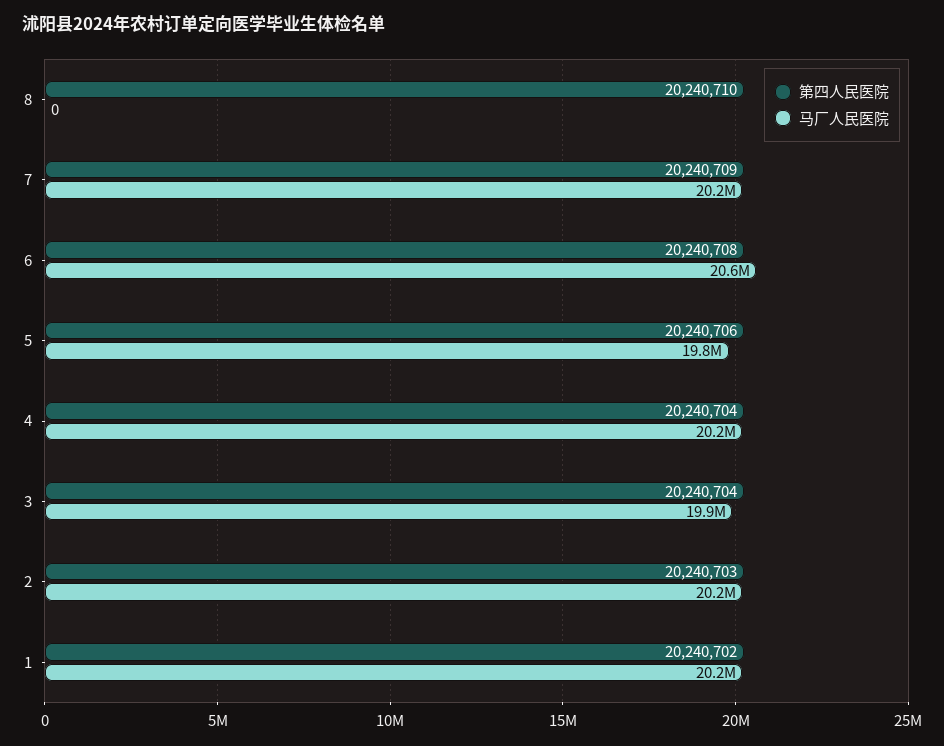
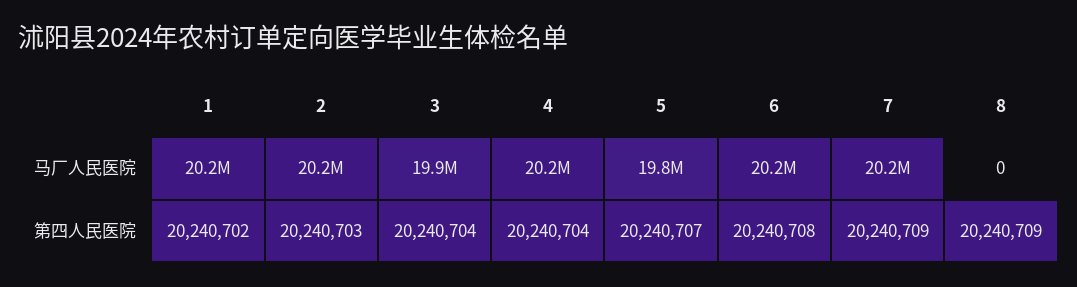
  {
    "第四人民医院": {
-     "8": 20240710,
+     "8": 20240709,
      "7": 20240709,
      "6": 20240708,
-     "5": 20240706,
+     "5": 20240707,
      "4": 20240704,
      "3": 20240704,
      "2": 20240703,
      "1": 20240702
    },
    "马厂人民医院": {
      "8": 0,
      "7": 20200000,
-     "6": 20600000,
+     "6": 20200000,
      "5": 19800000,
      "4": 20200000,
      "3": 19900000,
      "2": 20200000,
      "1": 20200000
    }
  }

